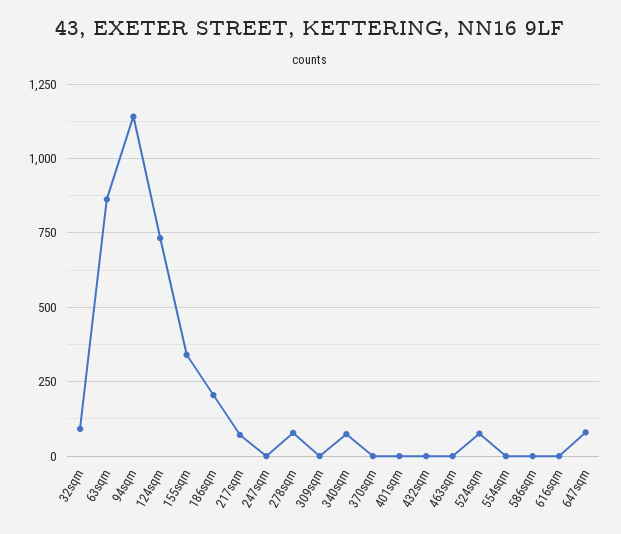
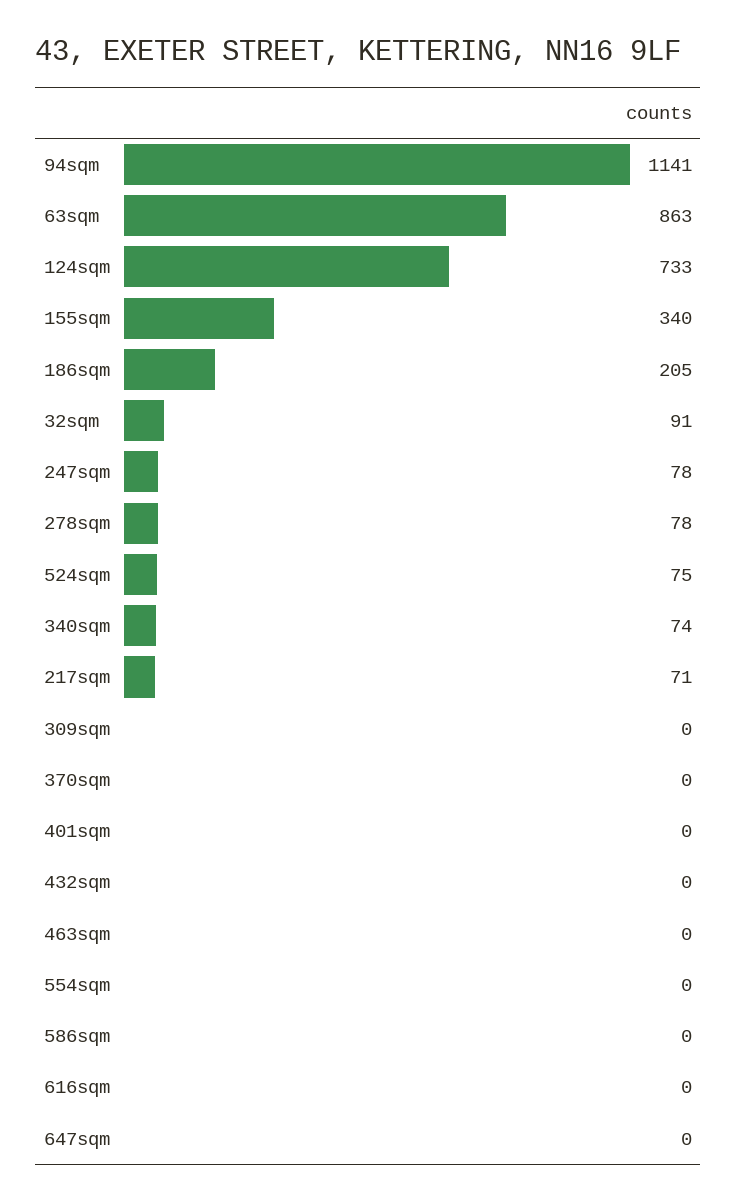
  {
    "32sqm": 91,
    "63sqm": 863,
    "94sqm": 1141,
    "124sqm": 733,
    "155sqm": 340,
    "186sqm": 205,
    "217sqm": 71,
-   "247sqm": 0,
+   "247sqm": 78,
    "278sqm": 78,
    "309sqm": 0,
    "340sqm": 74,
    "370sqm": 0,
    "401sqm": 0,
    "432sqm": 0,
    "463sqm": 0,
    "524sqm": 75,
    "554sqm": 0,
    "586sqm": 0,
    "616sqm": 0,
-   "647sqm": 75
+   "647sqm": 0
  }

